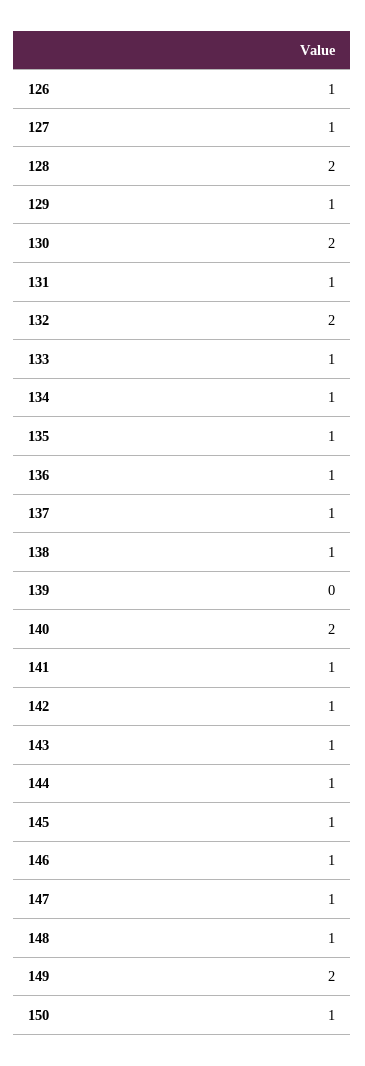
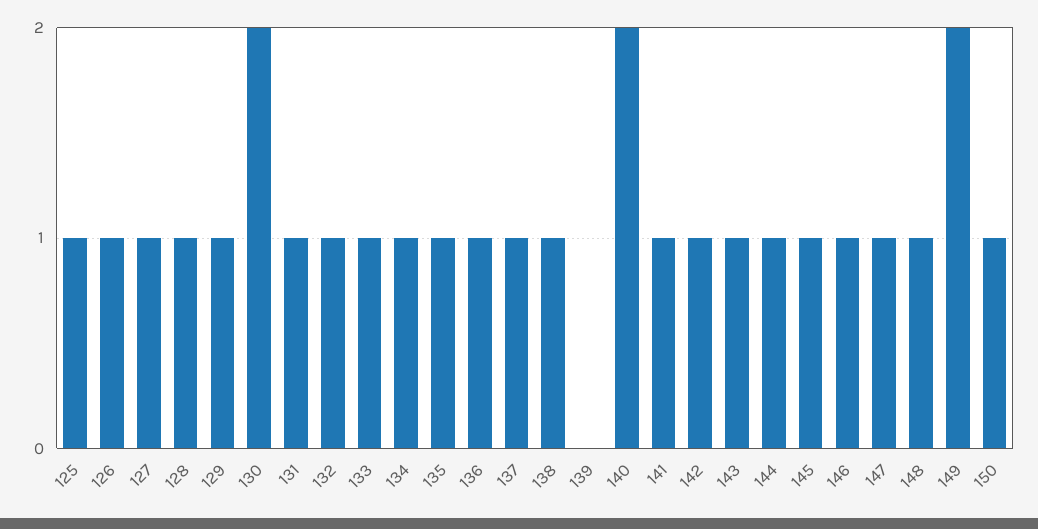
  {
    "126": 1,
    "127": 1,
-   "128": 2,
+   "128": 1,
    "129": 1,
    "130": 2,
    "131": 1,
-   "132": 2,
+   "132": 1,
    "133": 1,
    "134": 1,
    "135": 1,
    "136": 1,
    "137": 1,
    "138": 1,
    "139": 0,
    "140": 2,
    "141": 1,
    "142": 1,
    "143": 1,
    "144": 1,
    "145": 1,
    "146": 1,
    "147": 1,
    "148": 1,
    "149": 2,
-   "150": 1
+   "150": 1,
+   "125": 1
  }

